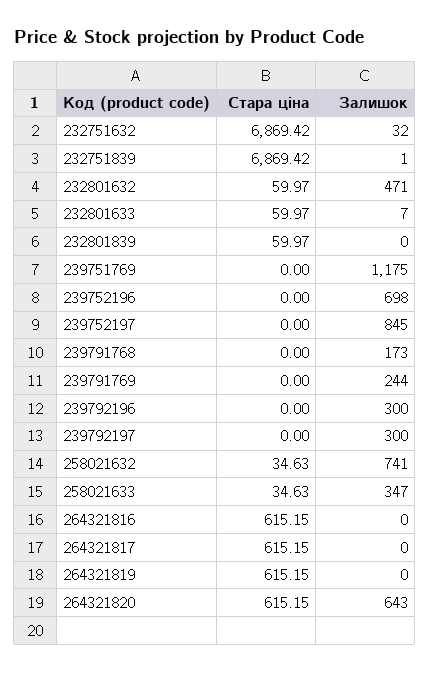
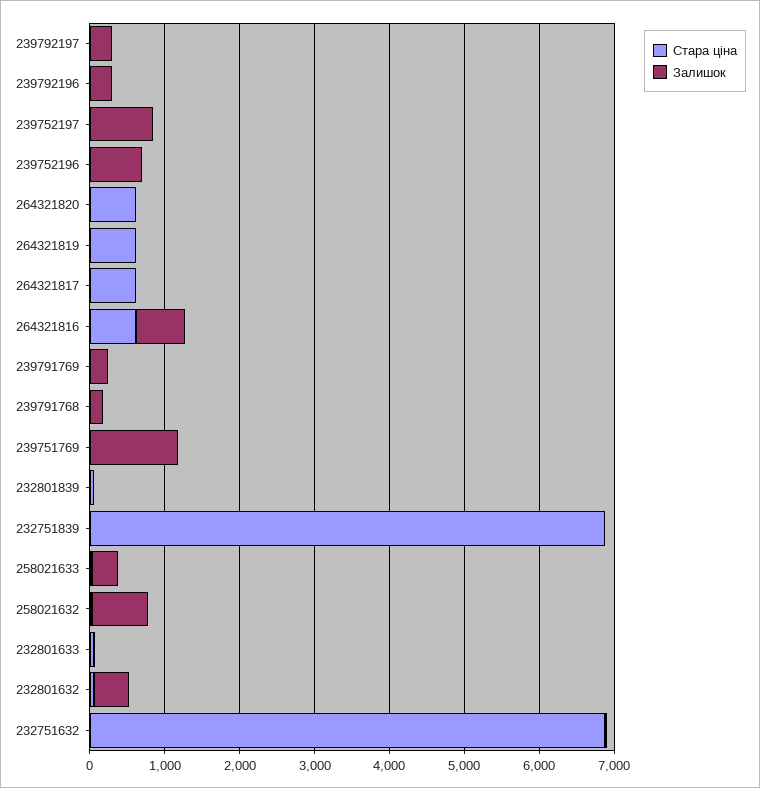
  {
    "Стара ціна": {
      "232751632": 6869.42,
      "232751839": 6869.42,
      "232801632": 59.97,
      "232801633": 59.97,
      "232801839": 59.97,
      "239751769": 0,
      "239752196": 0,
      "239752197": 0,
      "239791768": 0,
      "239791769": 0,
      "239792196": 0,
      "239792197": 0,
      "258021632": 34.63,
      "258021633": 34.63,
      "264321816": 615.15,
      "264321817": 615.15,
      "264321819": 615.15,
      "264321820": 615.15
    },
    "Залишок": {
      "232751632": 32,
      "232751839": 1,
      "232801632": 471,
      "232801633": 7,
      "232801839": 0,
      "239751769": 1175,
      "239752196": 698,
      "239752197": 845,
      "239791768": 173,
      "239791769": 244,
      "239792196": 300,
      "239792197": 300,
      "258021632": 741,
      "258021633": 347,
-     "264321816": 0,
+     "264321816": 600,
      "264321817": 0,
      "264321819": 0,
-     "264321820": 643
+     "264321820": 0
    }
  }

